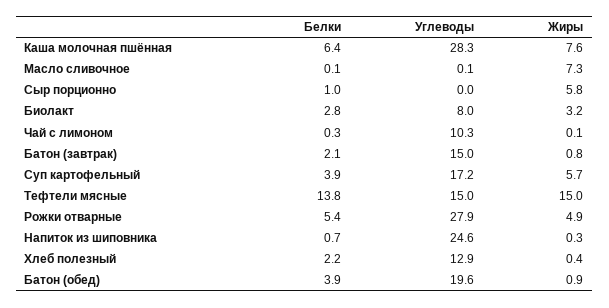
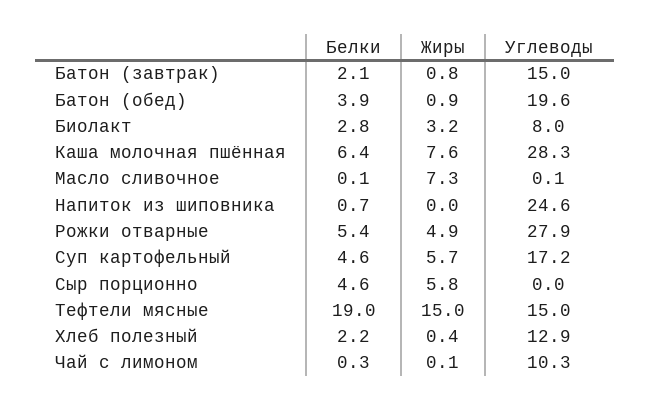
  {
    "Белки": {
      "Каша молочная пшённая": 6.4,
      "Масло сливочное": 0.1,
-     "Сыр порционно": 1,
+     "Сыр порционно": 4.6,
      "Биолакт": 2.8,
      "Чай с лимоном": 0.3,
      "Батон (завтрак)": 2.1,
-     "Суп картофельный": 3.9,
+     "Суп картофельный": 4.6,
-     "Тефтели мясные": 13.8,
+     "Тефтели мясные": 19,
      "Рожки отварные": 5.4,
      "Напиток из шиповника": 0.7,
      "Хлеб полезный": 2.2,
      "Батон (обед)": 3.9
    },
    "Углеводы": {
      "Каша молочная пшённая": 28.3,
      "Масло сливочное": 0.1,
      "Сыр порционно": 0,
      "Биолакт": 8,
      "Чай с лимоном": 10.3,
      "Батон (завтрак)": 15,
      "Суп картофельный": 17.2,
      "Тефтели мясные": 15,
      "Рожки отварные": 27.9,
      "Напиток из шиповника": 24.6,
      "Хлеб полезный": 12.9,
      "Батон (обед)": 19.6
    },
    "Жиры": {
      "Каша молочная пшённая": 7.6,
      "Масло сливочное": 7.3,
      "Сыр порционно": 5.8,
      "Биолакт": 3.2,
      "Чай с лимоном": 0.1,
      "Батон (завтрак)": 0.8,
      "Суп картофельный": 5.7,
      "Тефтели мясные": 15,
      "Рожки отварные": 4.9,
-     "Напиток из шиповника": 0.3,
+     "Напиток из шиповника": 0,
      "Хлеб полезный": 0.4,
      "Батон (обед)": 0.9
    }
  }

